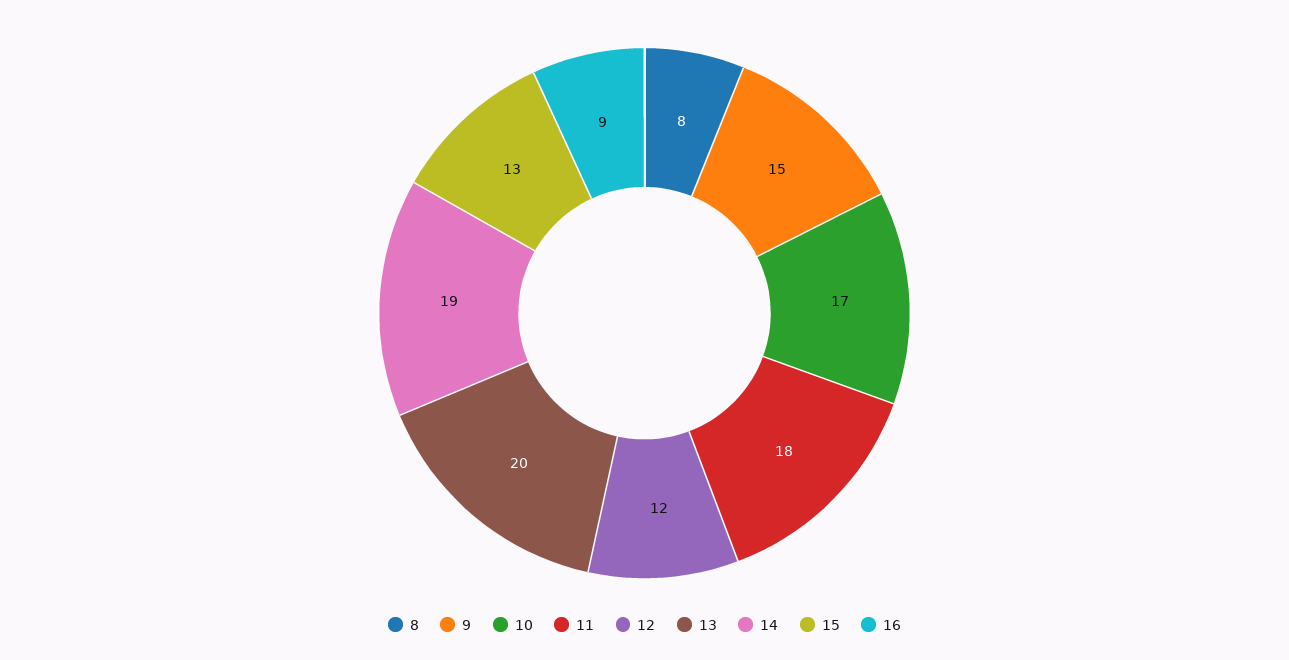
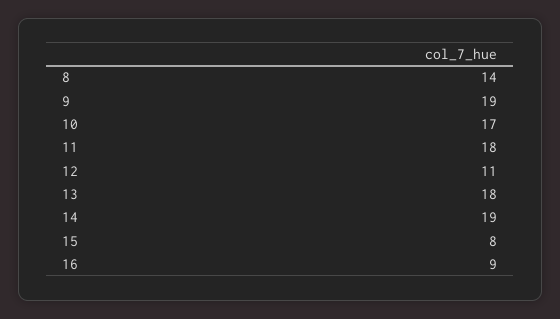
  {
-   "8": 8,
+   "8": 14,
-   "9": 15,
+   "9": 19,
    "10": 17,
    "11": 18,
-   "12": 12,
+   "12": 11,
-   "13": 20,
+   "13": 18,
    "14": 19,
-   "15": 13,
+   "15": 8,
    "16": 9
  }

